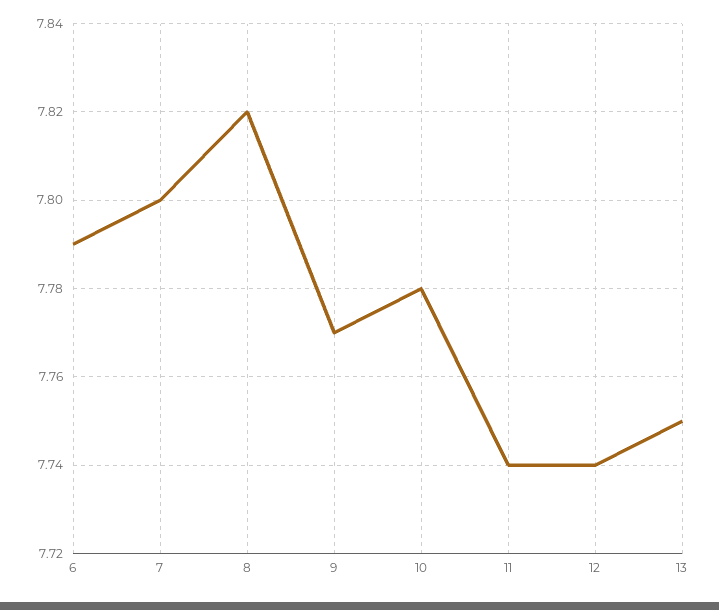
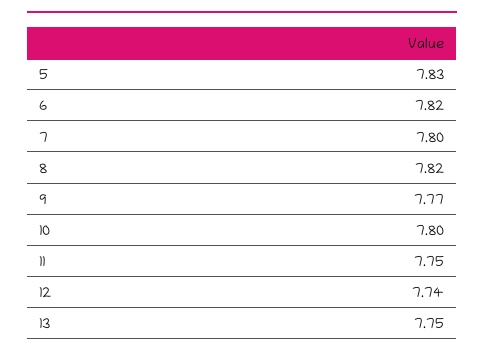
  {
-   "6": 7.79,
+   "6": 7.82,
    "7": 7.8,
    "8": 7.82,
    "9": 7.77,
-   "10": 7.78,
+   "10": 7.8,
-   "11": 7.74,
+   "11": 7.75,
    "12": 7.74,
-   "13": 7.75
+   "13": 7.75,
+   "5": 7.83
  }

